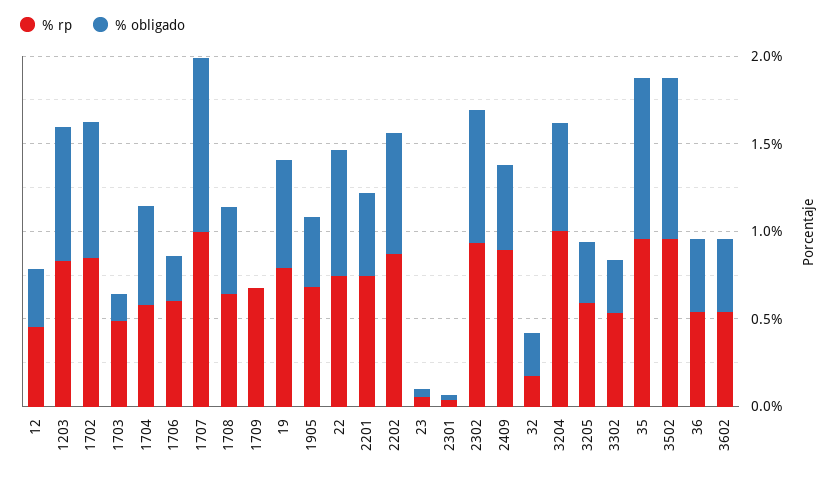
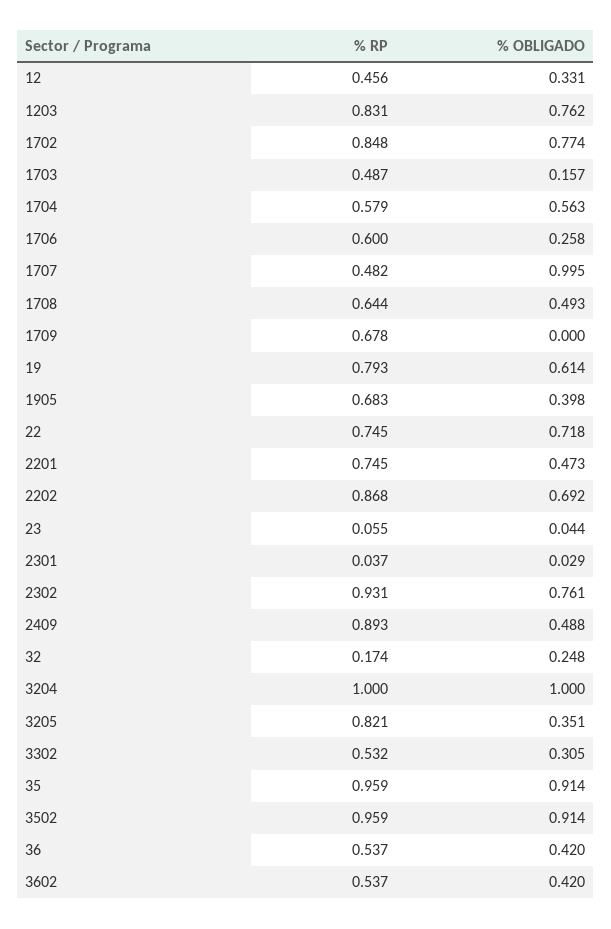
  {
    "% rp": {
      "12": 0.456,
      "1203": 0.831,
      "1702": 0.848,
      "1703": 0.487,
      "1704": 0.579,
      "1706": 0.6,
-     "1707": 1,
+     "1707": 0.482,
      "1708": 0.644,
      "1709": 0.678,
      "19": 0.793,
      "1905": 0.683,
      "22": 0.745,
      "2201": 0.745,
      "2202": 0.868,
      "23": 0.055,
      "2301": 0.037,
      "2302": 0.931,
      "2409": 0.893,
      "32": 0.174,
      "3204": 1,
-     "3205": 0.6,
+     "3205": 0.821,
      "3302": 0.532,
      "35": 0.959,
      "3502": 0.959,
      "36": 0.537,
      "3602": 0.537
    },
    "% obligado": {
      "12": 0.331,
      "1203": 0.762,
      "1702": 0.774,
      "1703": 0.157,
      "1704": 0.563,
      "1706": 0.258,
      "1707": 0.995,
      "1708": 0.493,
      "1709": 0,
      "19": 0.614,
      "1905": 0.398,
      "22": 0.718,
      "2201": 0.473,
      "2202": 0.692,
      "23": 0.044,
      "2301": 0.029,
      "2302": 0.761,
      "2409": 0.488,
      "32": 0.248,
-     "3204": 0.6,
+     "3204": 1,
      "3205": 0.351,
      "3302": 0.305,
      "35": 0.914,
      "3502": 0.914,
      "36": 0.42,
      "3602": 0.42
    }
  }

